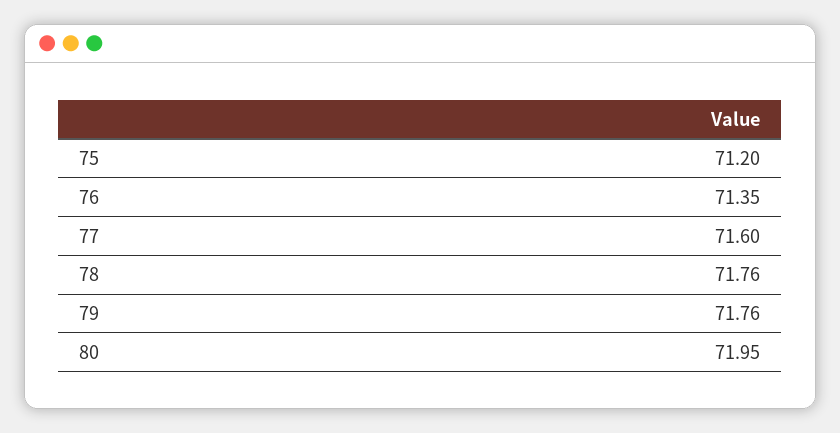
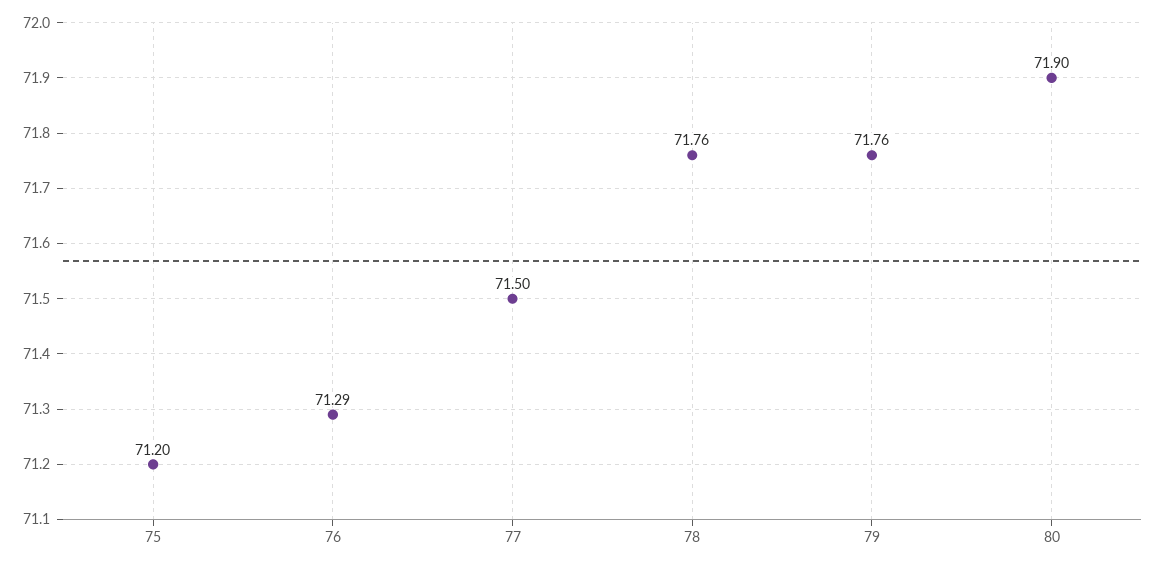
  {
    "75": 71.2,
-   "76": 71.35,
+   "76": 71.29,
-   "77": 71.6,
+   "77": 71.5,
    "78": 71.76,
    "79": 71.76,
-   "80": 71.95
+   "80": 71.9
  }

